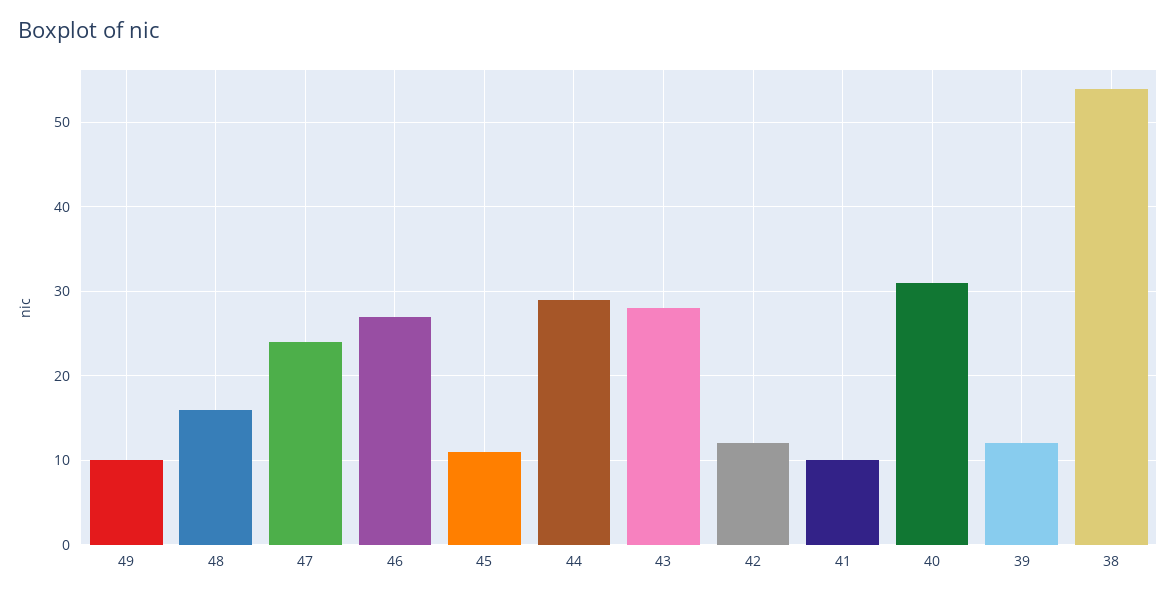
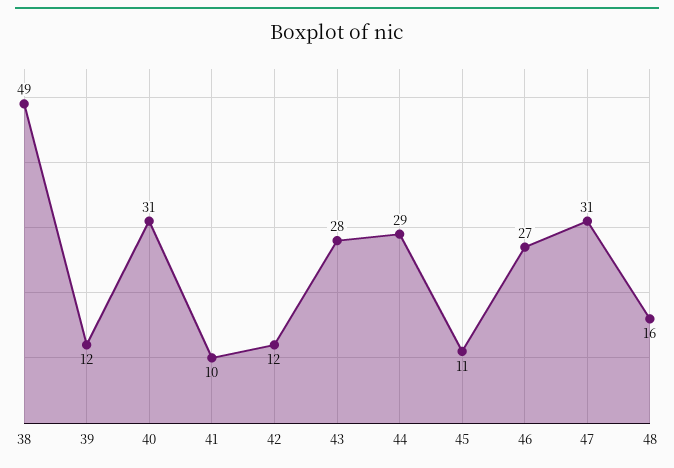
  {
-   "49": 10,
    "48": 16,
-   "47": 24,
+   "47": 31,
    "46": 27,
    "45": 11,
    "44": 29,
    "43": 28,
    "42": 12,
    "41": 10,
    "40": 31,
    "39": 12,
-   "38": 54
+   "38": 49
  }

